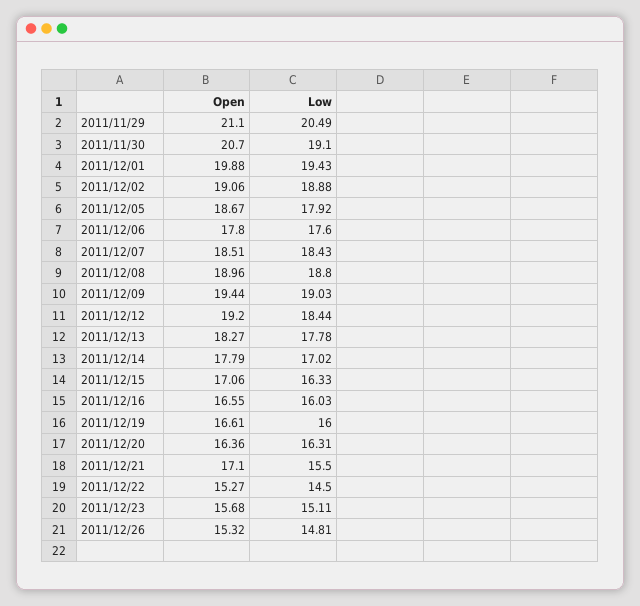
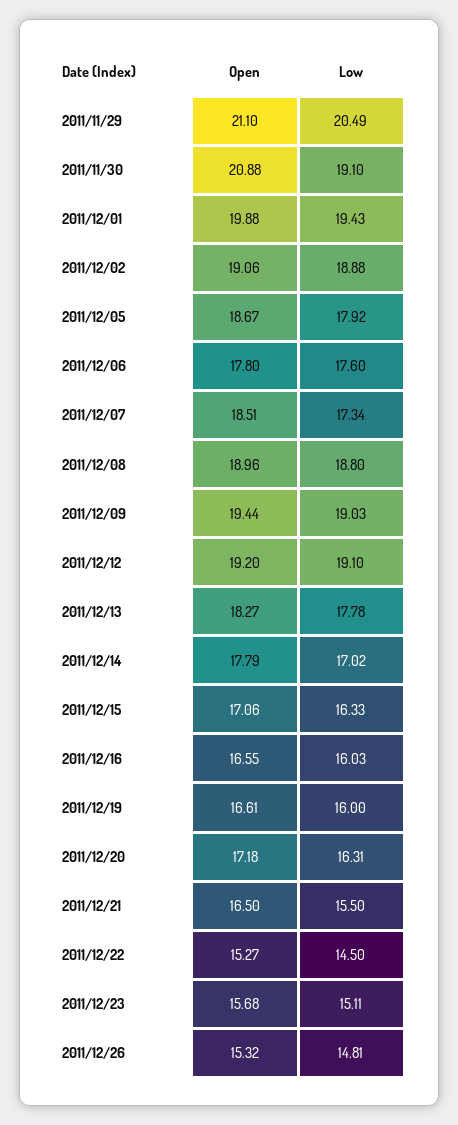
  {
    "Open": {
      "2011/11/29": 21.1,
-     "2011/11/30": 20.7,
+     "2011/11/30": 20.88,
      "2011/12/01": 19.88,
      "2011/12/02": 19.06,
      "2011/12/05": 18.67,
      "2011/12/06": 17.8,
      "2011/12/07": 18.51,
      "2011/12/08": 18.96,
      "2011/12/09": 19.44,
      "2011/12/12": 19.2,
      "2011/12/13": 18.27,
      "2011/12/14": 17.79,
      "2011/12/15": 17.06,
      "2011/12/16": 16.55,
      "2011/12/19": 16.61,
-     "2011/12/20": 16.36,
+     "2011/12/20": 17.18,
-     "2011/12/21": 17.1,
+     "2011/12/21": 16.5,
      "2011/12/22": 15.27,
      "2011/12/23": 15.68,
      "2011/12/26": 15.32
    },
    "Low": {
      "2011/11/29": 20.49,
      "2011/11/30": 19.1,
      "2011/12/01": 19.43,
      "2011/12/02": 18.88,
      "2011/12/05": 17.92,
      "2011/12/06": 17.6,
-     "2011/12/07": 18.43,
+     "2011/12/07": 17.34,
      "2011/12/08": 18.8,
      "2011/12/09": 19.03,
-     "2011/12/12": 18.44,
+     "2011/12/12": 19.1,
      "2011/12/13": 17.78,
      "2011/12/14": 17.02,
      "2011/12/15": 16.33,
      "2011/12/16": 16.03,
      "2011/12/19": 16,
      "2011/12/20": 16.31,
      "2011/12/21": 15.5,
      "2011/12/22": 14.5,
      "2011/12/23": 15.11,
      "2011/12/26": 14.81
    }
  }

